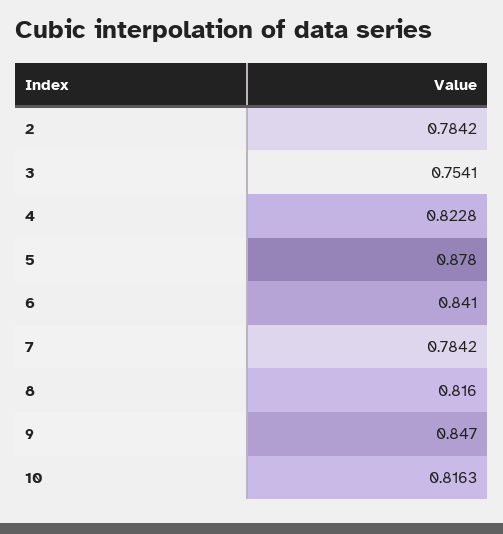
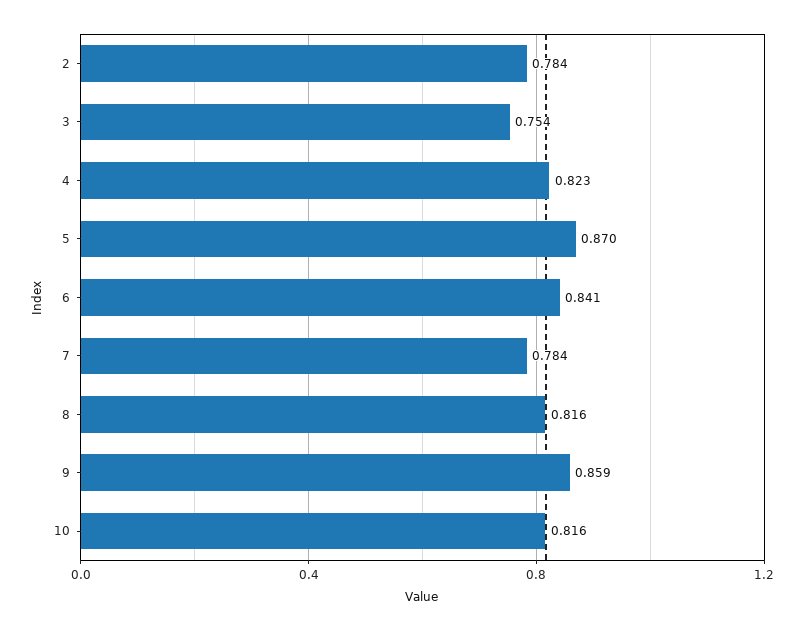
  {
    "2": 0.7842,
    "3": 0.7541,
    "4": 0.8228,
-   "5": 0.878,
+   "5": 0.87,
    "6": 0.841,
    "7": 0.7842,
    "8": 0.816,
-   "9": 0.847,
+   "9": 0.859,
    "10": 0.8163
  }

